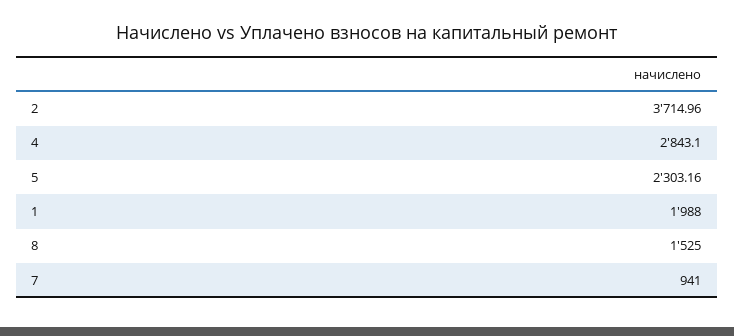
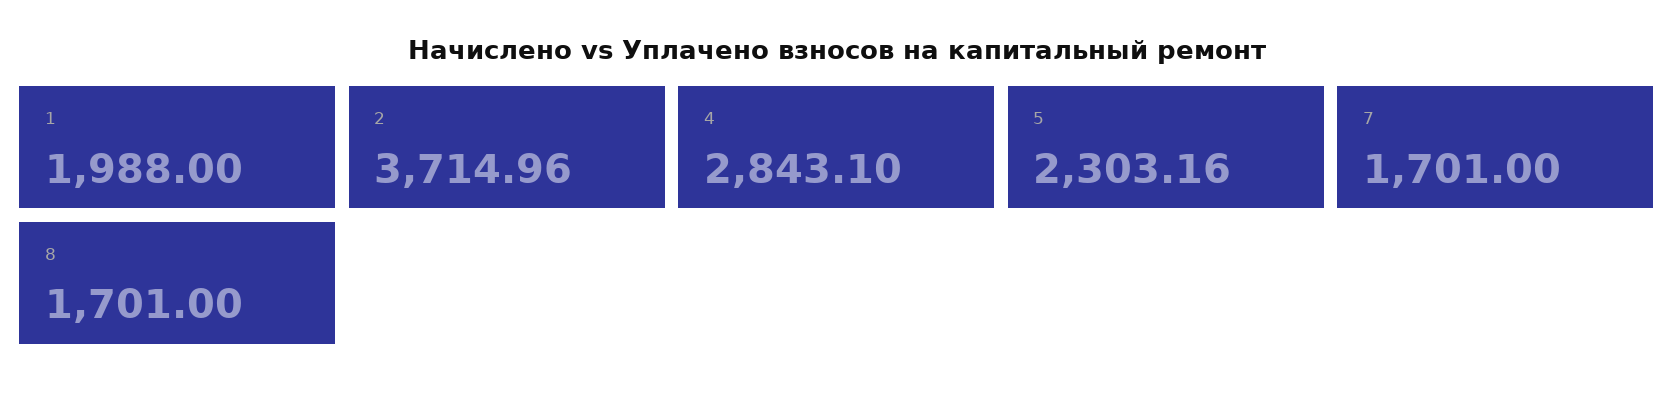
  {
    "2": 3714.96,
    "4": 2843.1,
    "5": 2303.16,
    "1": 1988,
-   "8": 1525,
+   "8": 1701,
-   "7": 941
+   "7": 1701
  }

